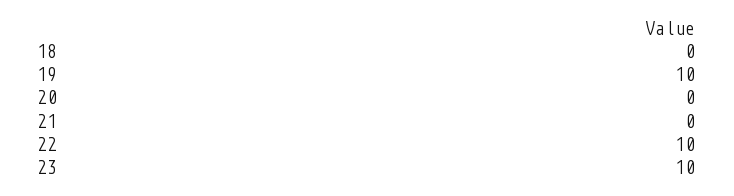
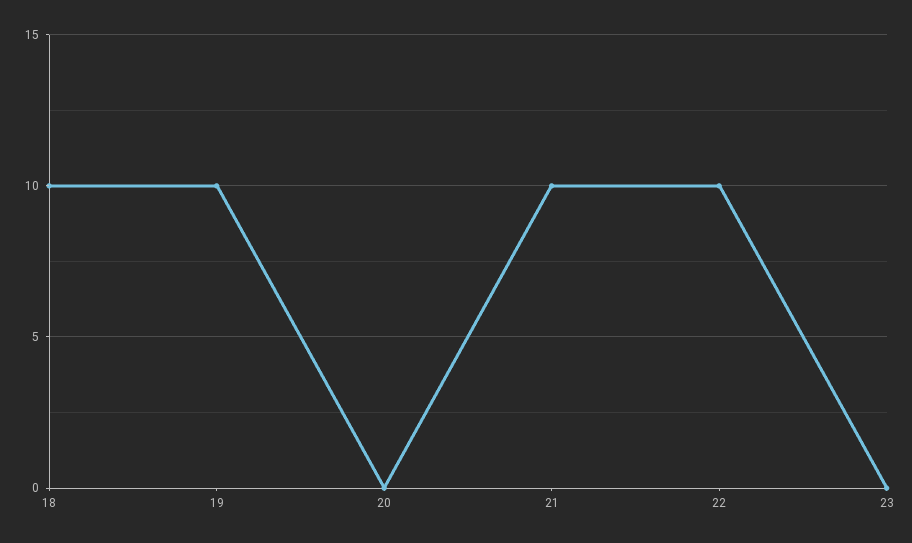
  {
-   "18": 0,
+   "18": 10,
    "19": 10,
    "20": 0,
-   "21": 0,
+   "21": 10,
    "22": 10,
-   "23": 10
+   "23": 0
  }

